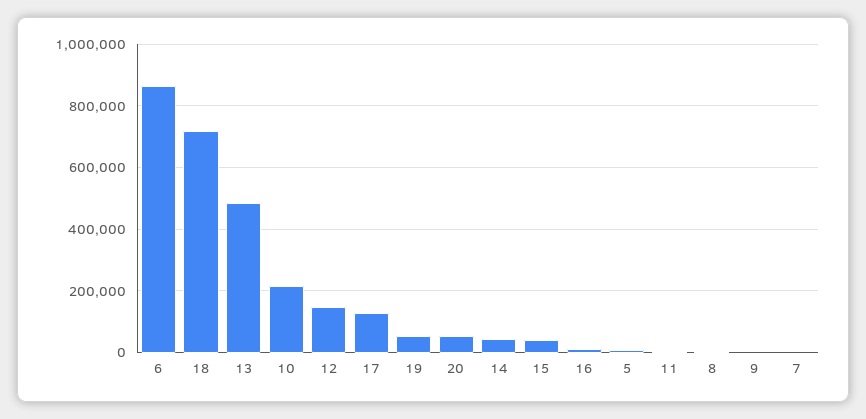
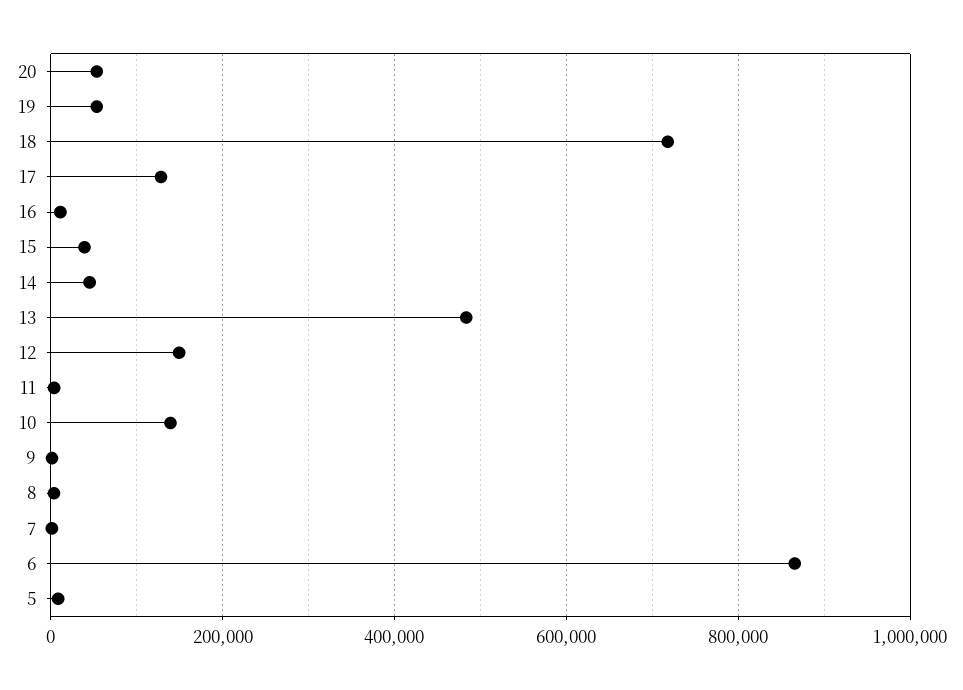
  {
    "6": 860000,
    "18": 720000,
    "13": 480000,
-   "10": 220000,
+   "10": 140000,
    "12": 140000,
    "17": 120000,
    "19": 60000,
    "20": 60000,
    "14": 40000,
    "15": 40000,
    "16": 20000,
    "5": 0,
    "11": 0,
    "8": 0,
    "9": 0,
    "7": 0
  }

